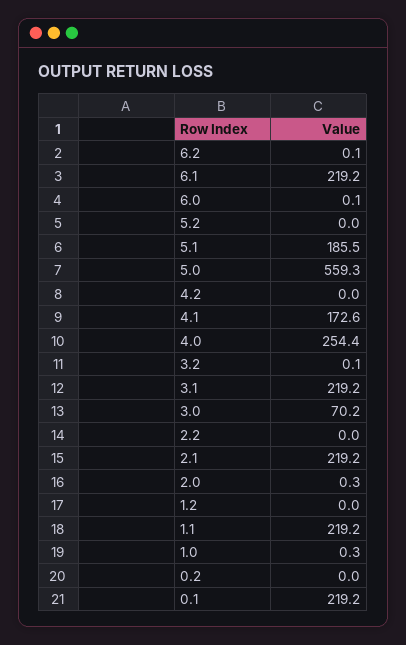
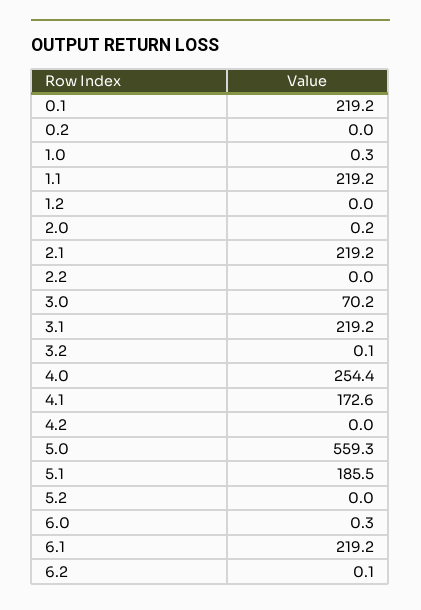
  {
    "6.2": 0.1,
    "6.1": 219.2,
-   "6.0": 0.1,
+   "6.0": 0.3,
    "5.2": 0,
    "5.1": 185.5,
    "5.0": 559.3,
    "4.2": 0,
    "4.1": 172.6,
    "4.0": 254.4,
    "3.2": 0.1,
    "3.1": 219.2,
    "3.0": 70.2,
    "2.2": 0,
    "2.1": 219.2,
-   "2.0": 0.3,
+   "2.0": 0.2,
    "1.2": 0,
    "1.1": 219.2,
    "1.0": 0.3,
    "0.2": 0,
    "0.1": 219.2
  }

